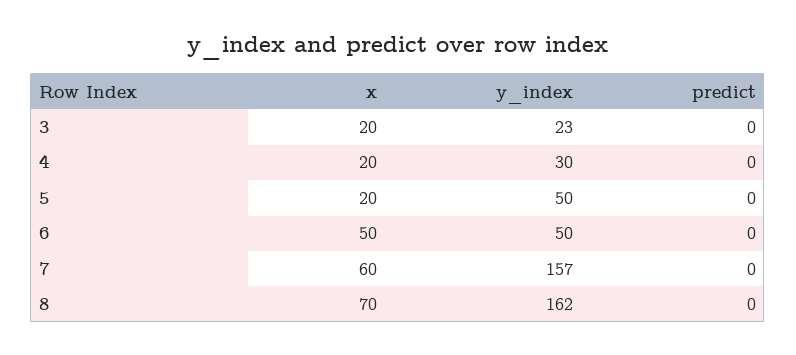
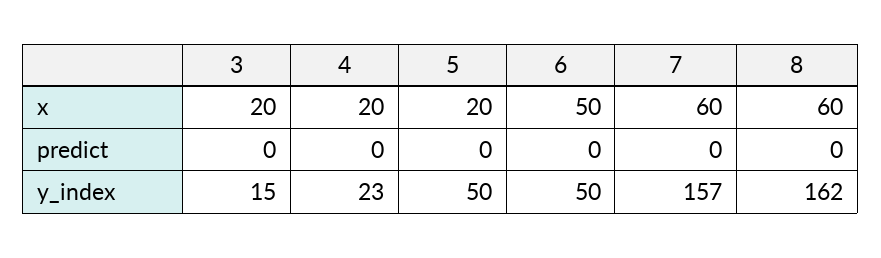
  {
    "x": {
      "3": 20,
      "4": 20,
      "5": 20,
      "6": 50,
      "7": 60,
-     "8": 70
+     "8": 60
    },
    "y_index": {
-     "3": 23,
+     "3": 15,
-     "4": 30,
+     "4": 23,
      "5": 50,
      "6": 50,
      "7": 157,
      "8": 162
    },
    "predict": {
      "3": 0,
      "4": 0,
      "5": 0,
      "6": 0,
      "7": 0,
      "8": 0
    }
  }

